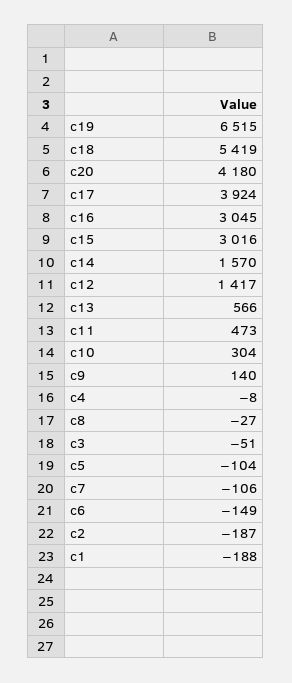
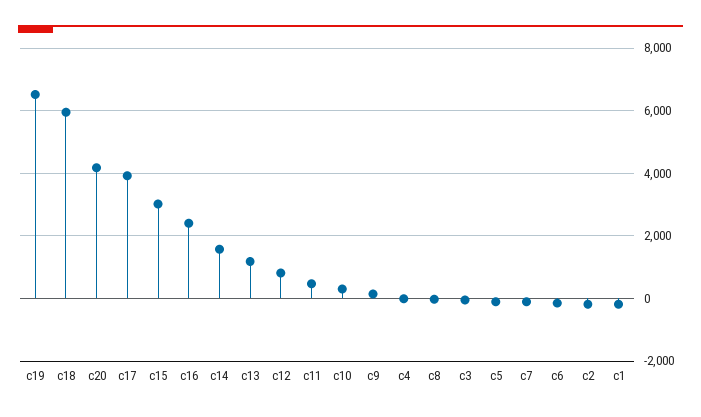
  {
    "c19": 6515,
-   "c18": 5419,
+   "c18": 6000,
    "c20": 4180,
    "c17": 3924,
-   "c16": 3045,
+   "c16": 2400,
    "c15": 3016,
    "c14": 1570,
-   "c12": 1417,
+   "c12": 800,
-   "c13": 566,
+   "c13": 1200,
    "c11": 473,
    "c10": 304,
    "c9": 140,
    "c4": -8,
    "c8": -27,
    "c3": -51,
    "c5": -104,
    "c7": -106,
    "c6": -149,
    "c2": -187,
    "c1": -188
  }

